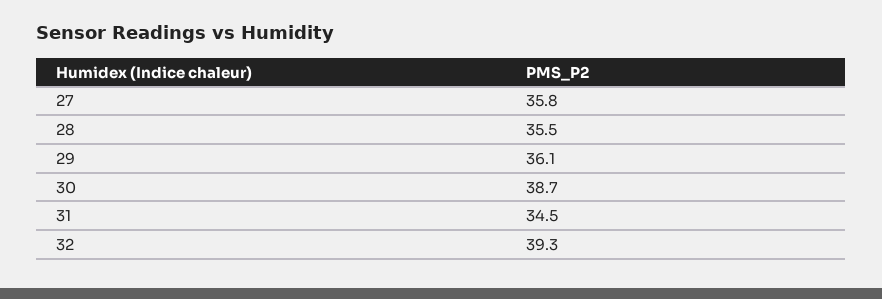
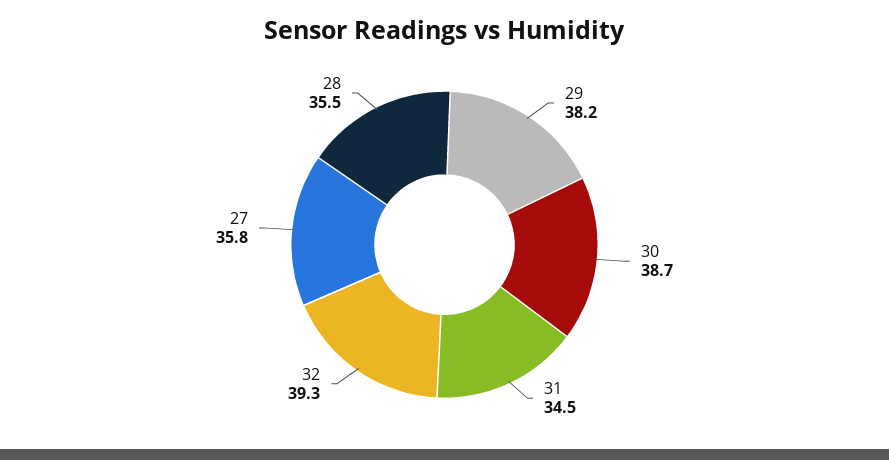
  {
    "27": 35.8,
    "28": 35.5,
-   "29": 36.1,
+   "29": 38.2,
    "30": 38.7,
    "31": 34.5,
    "32": 39.3
  }

